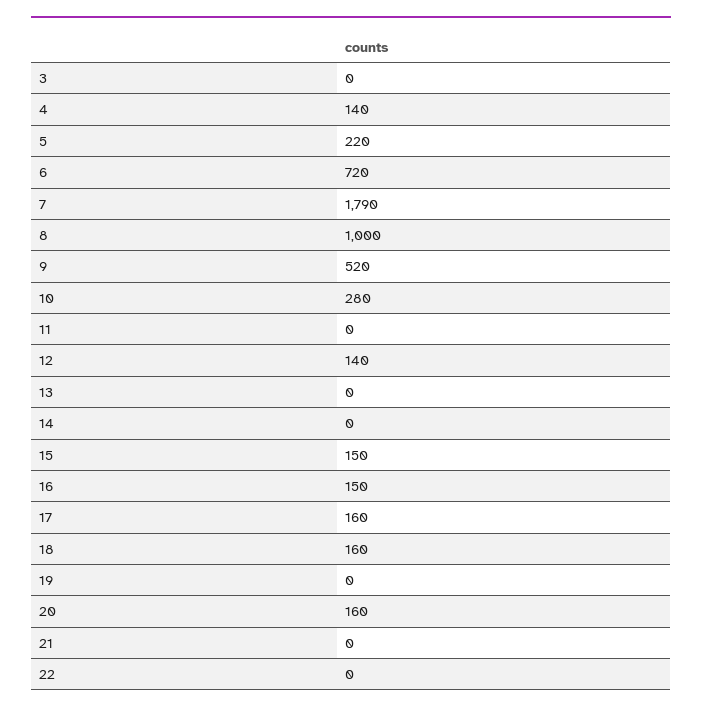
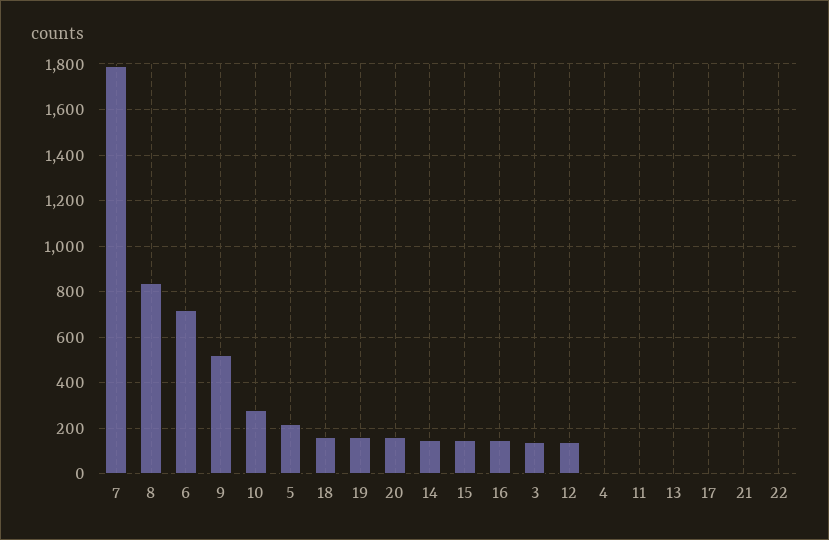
  {
-   "3": 0,
+   "3": 150,
-   "4": 140,
+   "4": 0,
    "5": 220,
    "6": 720,
    "7": 1790,
-   "8": 1000,
+   "8": 850,
    "9": 520,
    "10": 280,
    "11": 0,
    "12": 140,
    "13": 0,
-   "14": 0,
+   "14": 150,
    "15": 150,
    "16": 150,
-   "17": 160,
+   "17": 0,
    "18": 160,
-   "19": 0,
+   "19": 150,
    "20": 160,
    "21": 0,
    "22": 0
  }

